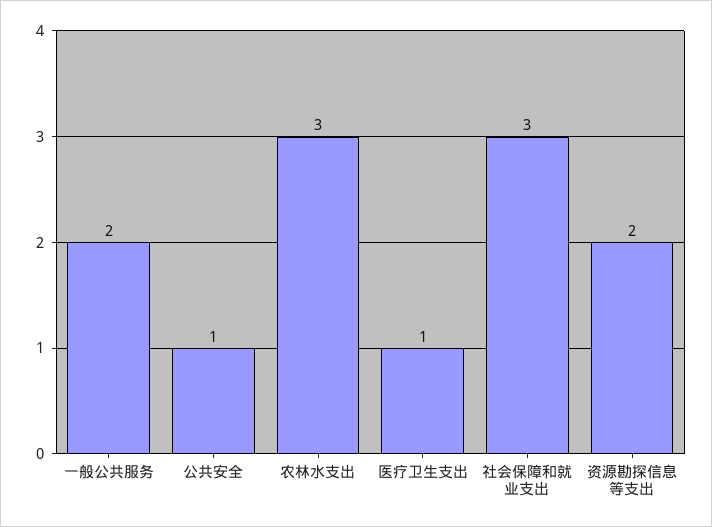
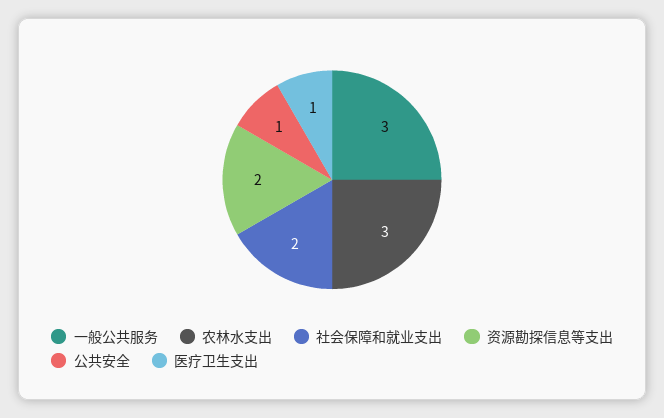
  {
-   "一般公共服务": 2,
+   "一般公共服务": 3,
    "公共安全": 1,
    "农林水支出": 3,
    "医疗卫生支出": 1,
-   "社会保障和就业支出": 3,
+   "社会保障和就业支出": 2,
    "资源勘探信息等支出": 2
  }

